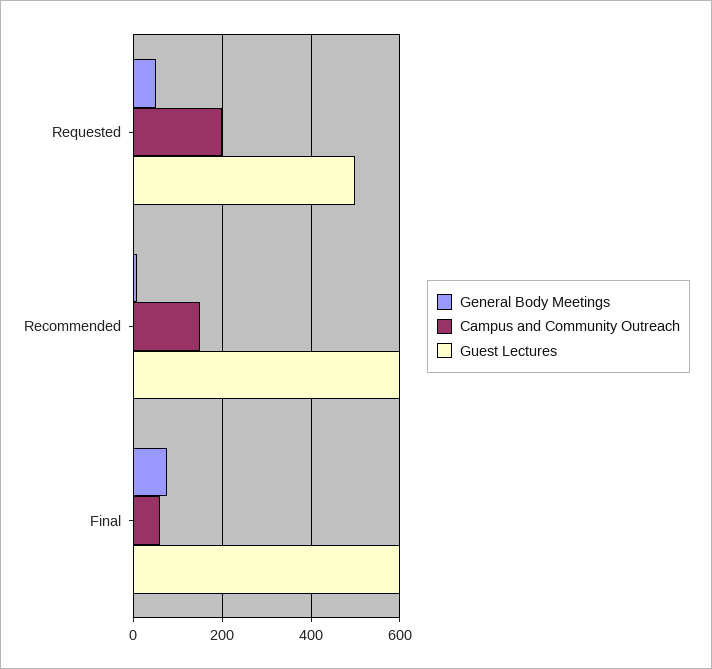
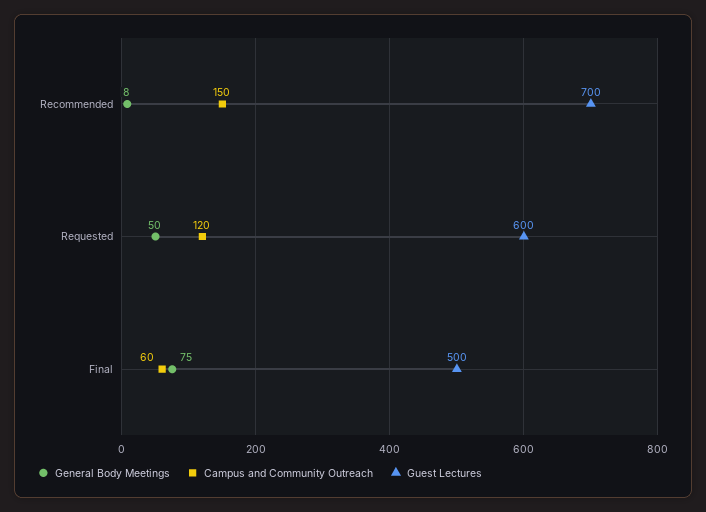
  {
    "General Body Meetings": {
      "Requested": 50,
      "Recommended": 8,
      "Final": 75
    },
    "Campus and Community Outreach": {
-     "Requested": 200,
+     "Requested": 120,
      "Recommended": 150,
      "Final": 60
    },
    "Guest Lectures": {
-     "Requested": 500,
+     "Requested": 600,
-     "Recommended": 600,
+     "Recommended": 700,
-     "Final": 600
+     "Final": 500
    }
  }

